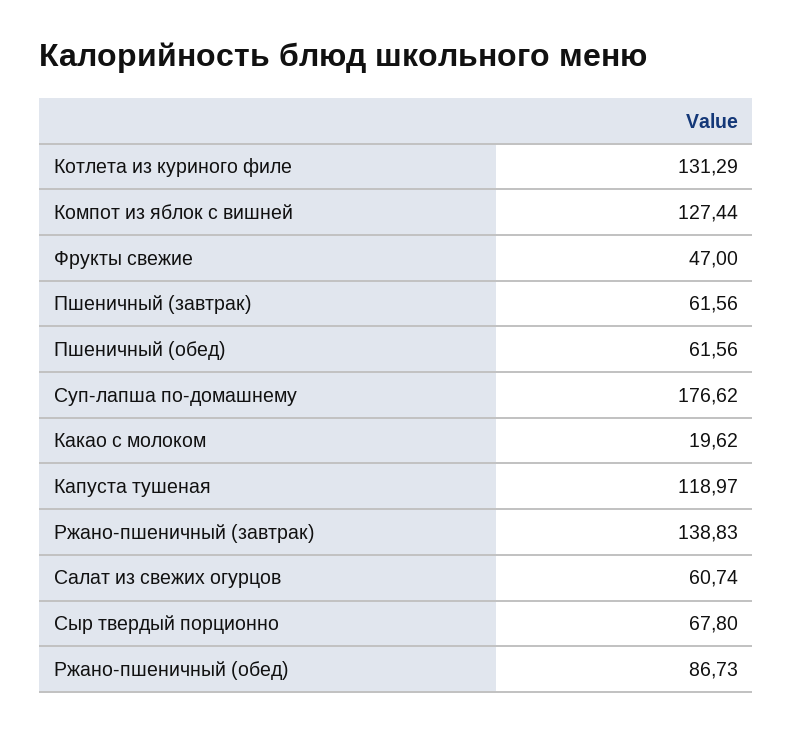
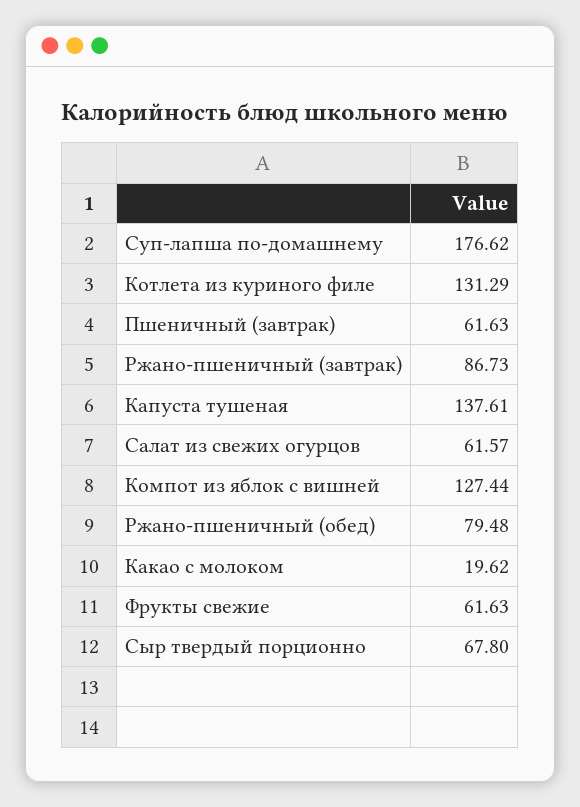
  {
    "Котлета из куриного филе": 131.29,
    "Компот из яблок с вишней": 127.44,
-   "Фрукты свежие": 47,
+   "Фрукты свежие": 61.63,
-   "Пшеничный (завтрак)": 61.56,
+   "Пшеничный (завтрак)": 61.63,
-   "Пшеничный (обед)": 61.56,
    "Суп-лапша по-домашнему": 176.62,
    "Какао с молоком": 19.62,
-   "Капуста тушеная": 118.97,
+   "Капуста тушеная": 137.61,
-   "Ржано-пшеничный (завтрак)": 138.83,
+   "Ржано-пшеничный (завтрак)": 86.73,
-   "Салат из свежих огурцов": 60.74,
+   "Салат из свежих огурцов": 61.57,
    "Сыр твердый порционно": 67.8,
-   "Ржано-пшеничный (обед)": 86.73
+   "Ржано-пшеничный (обед)": 79.48
  }

